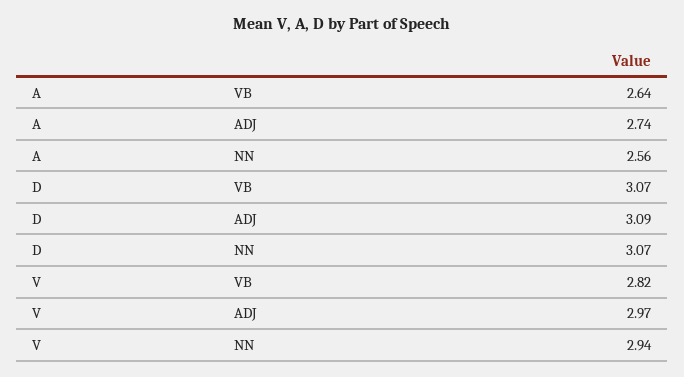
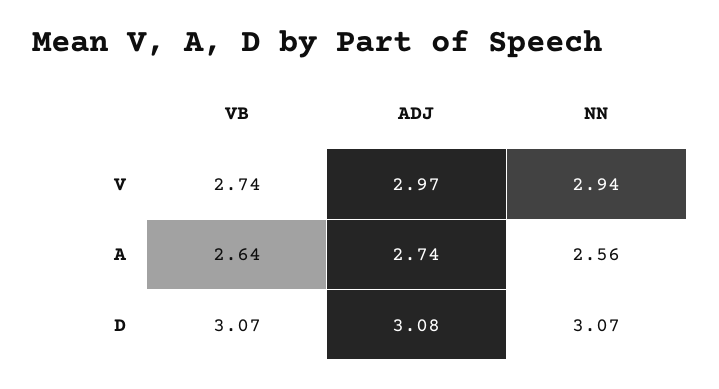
  {
    "A": {
      "VB": 2.64,
      "ADJ": 2.74,
      "NN": 2.56
    },
    "D": {
      "VB": 3.07,
-     "ADJ": 3.09,
+     "ADJ": 3.08,
      "NN": 3.07
    },
    "V": {
-     "VB": 2.82,
+     "VB": 2.74,
      "ADJ": 2.97,
      "NN": 2.94
    }
  }

